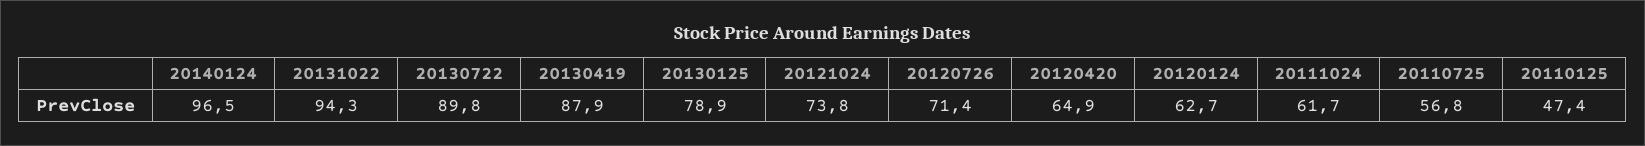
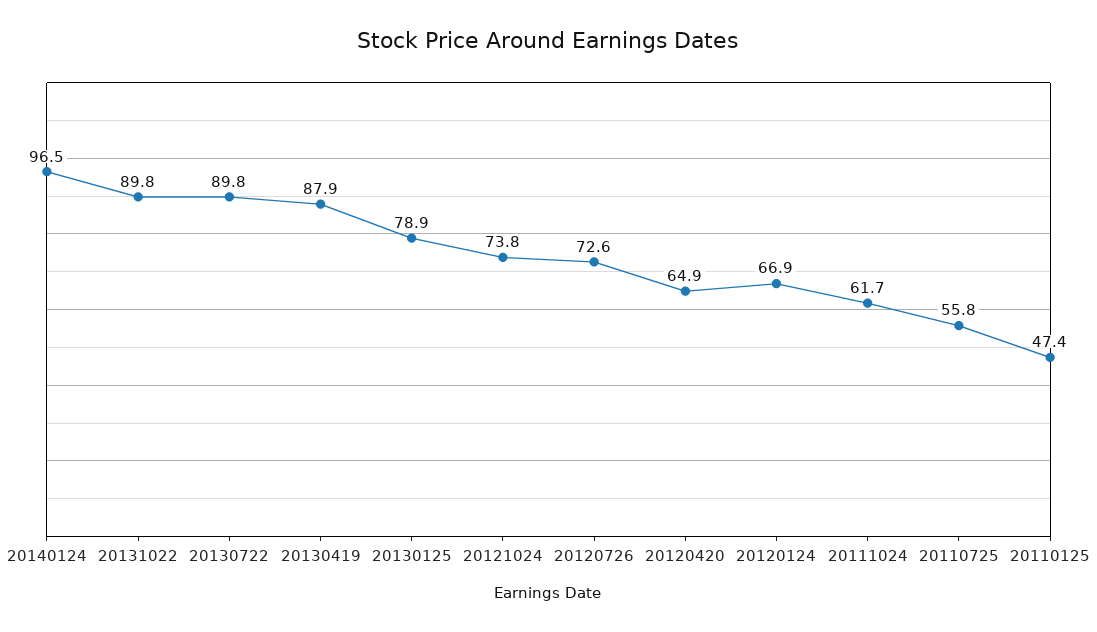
  {
    "20140124": 96.5,
-   "20131022": 94.3,
+   "20131022": 89.8,
    "20130722": 89.8,
    "20130419": 87.9,
    "20130125": 78.9,
    "20121024": 73.8,
-   "20120726": 71.4,
+   "20120726": 72.6,
    "20120420": 64.9,
-   "20120124": 62.7,
+   "20120124": 66.9,
    "20111024": 61.7,
-   "20110725": 56.8,
+   "20110725": 55.8,
    "20110125": 47.4
  }

